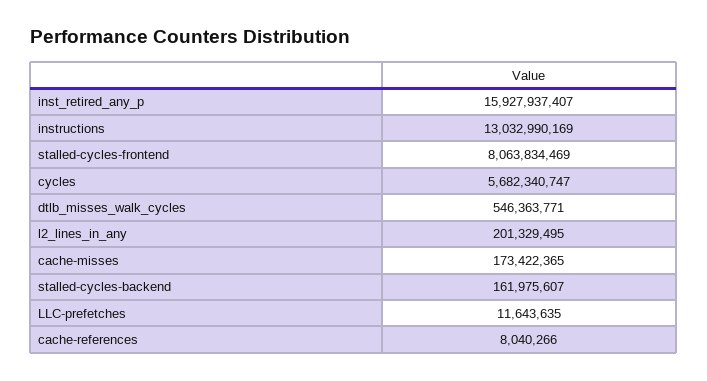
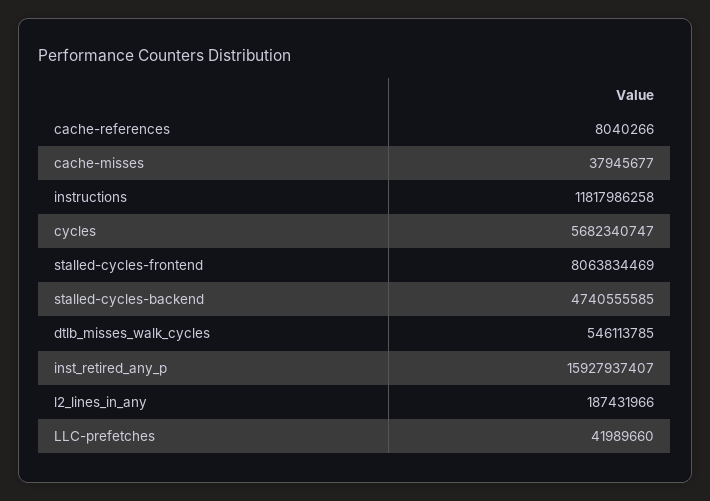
  {
    "inst_retired_any_p": 15927937407,
-   "instructions": 13032990169,
+   "instructions": 11817986258,
    "stalled-cycles-frontend": 8063834469,
    "cycles": 5682340747,
-   "dtlb_misses_walk_cycles": 546363771,
+   "dtlb_misses_walk_cycles": 546113785,
-   "l2_lines_in_any": 201329495,
+   "l2_lines_in_any": 187431966,
-   "cache-misses": 173422365,
+   "cache-misses": 37945677,
-   "stalled-cycles-backend": 161975607,
+   "stalled-cycles-backend": 4740555585,
-   "LLC-prefetches": 11643635,
+   "LLC-prefetches": 41989660,
    "cache-references": 8040266
  }

